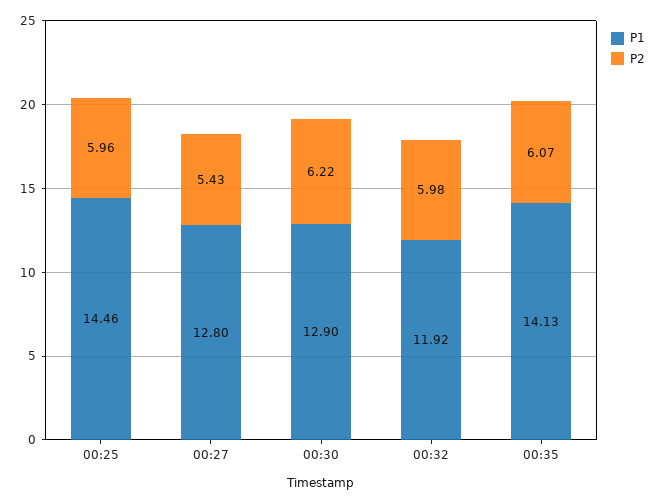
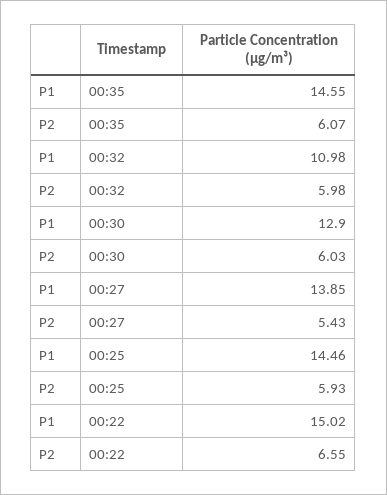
  {
    "P1": {
      "00:25": 14.46,
-     "00:27": 12.8,
+     "00:27": 13.85,
      "00:30": 12.9,
-     "00:32": 11.92,
+     "00:32": 10.98,
-     "00:35": 14.13
+     "00:35": 14.55,
+     "00:22": 15.02
    },
    "P2": {
-     "00:25": 5.96,
+     "00:25": 5.93,
      "00:27": 5.43,
-     "00:30": 6.22,
+     "00:30": 6.03,
      "00:32": 5.98,
-     "00:35": 6.07
+     "00:35": 6.07,
+     "00:22": 6.55
    }
  }

